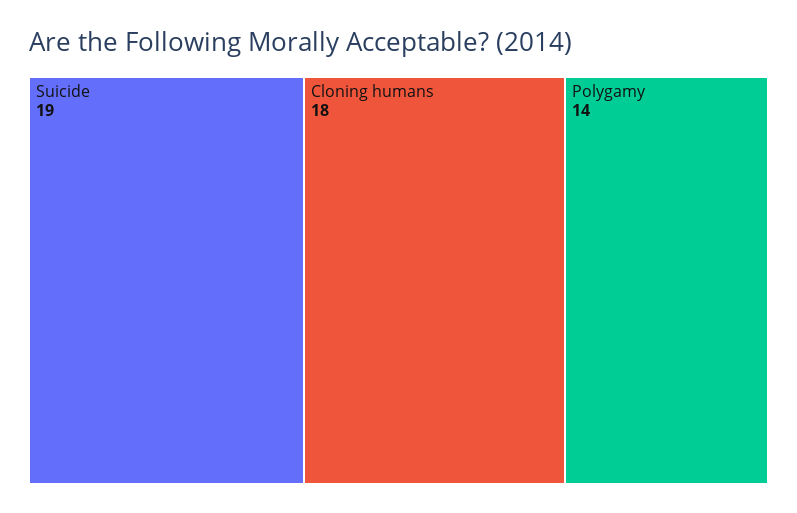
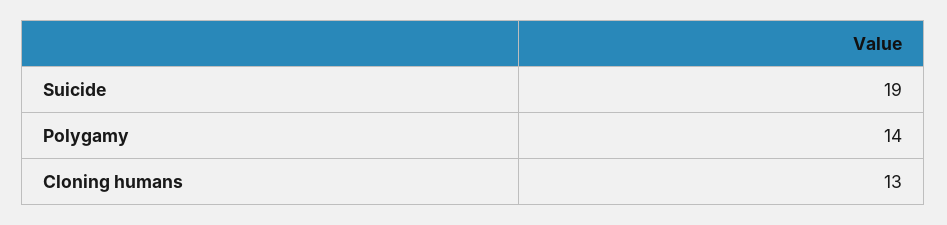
  {
    "Suicide": 19,
-   "Cloning humans": 18,
+   "Cloning humans": 13,
    "Polygamy": 14
  }

